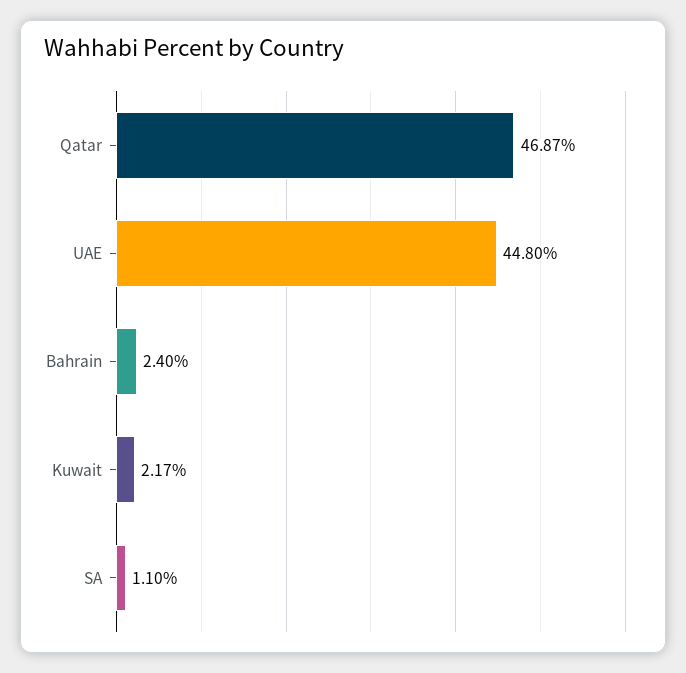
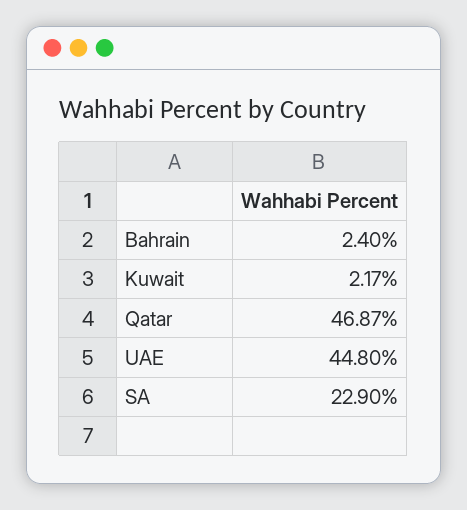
  {
    "Qatar": 46.87,
    "UAE": 44.8,
    "Bahrain": 2.4,
    "Kuwait": 2.17,
-   "SA": 1.1
+   "SA": 22.9
  }

